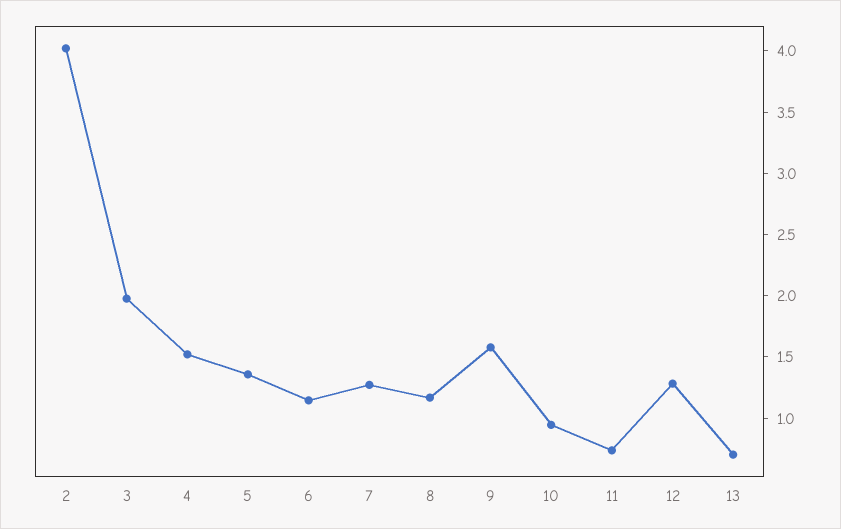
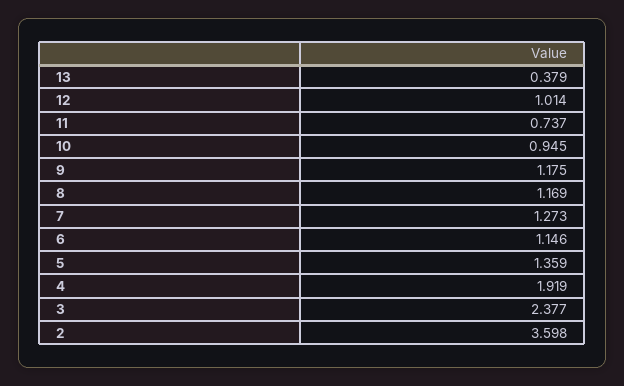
  {
-   "2": 4,
+   "2": 3.598,
-   "3": 2,
+   "3": 2.377,
-   "4": 1.5,
+   "4": 1.919,
    "5": 1.359,
    "6": 1.146,
    "7": 1.273,
    "8": 1.169,
-   "9": 1.6,
+   "9": 1.175,
    "10": 0.945,
    "11": 0.737,
-   "12": 1.3,
+   "12": 1.014,
-   "13": 0.7
+   "13": 0.379
  }

